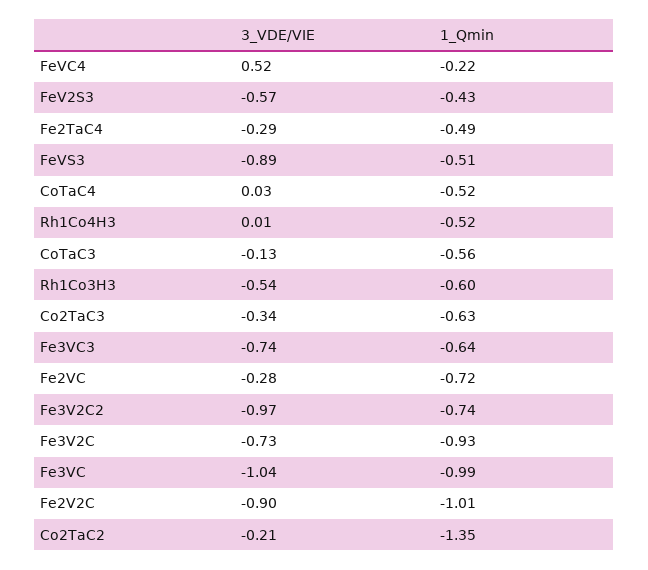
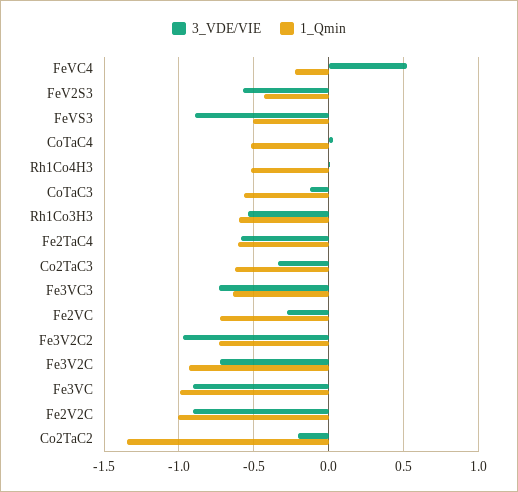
  {
    "3_VDE/VIE": {
      "FeVC4": 0.52,
      "FeV2S3": -0.57,
-     "Fe2TaC4": -0.29,
+     "Fe2TaC4": -0.6,
      "FeVS3": -0.89,
      "CoTaC4": 0.03,
      "Rh1Co4H3": 0.01,
      "CoTaC3": -0.13,
      "Rh1Co3H3": -0.54,
      "Co2TaC3": -0.34,
      "Fe3VC3": -0.74,
      "Fe2VC": -0.28,
      "Fe3V2C2": -0.97,
      "Fe3V2C": -0.73,
-     "Fe3VC": -1.04,
+     "Fe3VC": -0.9,
      "Fe2V2C": -0.9,
      "Co2TaC2": -0.21
    },
    "1_Qmin": {
      "FeVC4": -0.22,
      "FeV2S3": -0.43,
-     "Fe2TaC4": -0.49,
+     "Fe2TaC4": -0.6,
      "FeVS3": -0.51,
      "CoTaC4": -0.52,
      "Rh1Co4H3": -0.52,
      "CoTaC3": -0.56,
      "Rh1Co3H3": -0.6,
      "Co2TaC3": -0.63,
      "Fe3VC3": -0.64,
      "Fe2VC": -0.72,
      "Fe3V2C2": -0.74,
      "Fe3V2C": -0.93,
      "Fe3VC": -0.99,
      "Fe2V2C": -1.01,
      "Co2TaC2": -1.35
    }
  }

